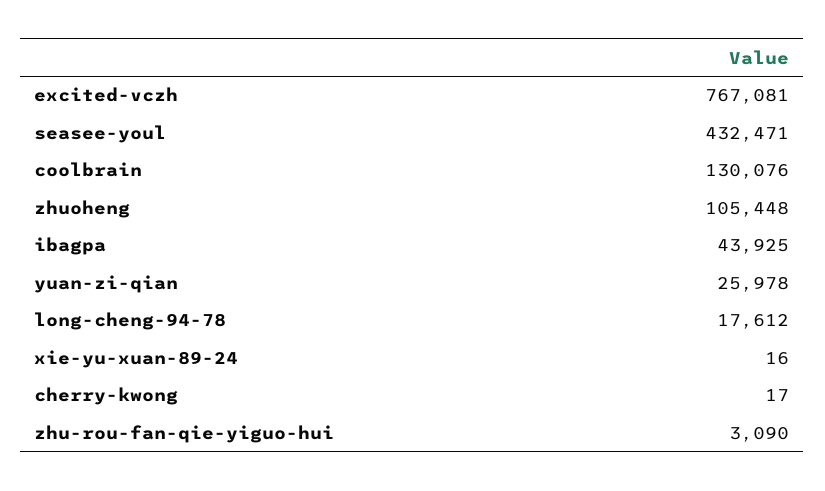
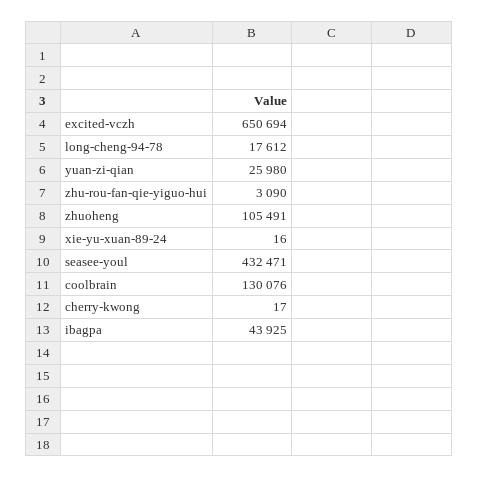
  {
-   "excited-vczh": 767081,
+   "excited-vczh": 650694,
    "seasee-youl": 432471,
    "coolbrain": 130076,
-   "zhuoheng": 105448,
+   "zhuoheng": 105491,
    "ibagpa": 43925,
-   "yuan-zi-qian": 25978,
+   "yuan-zi-qian": 25980,
    "long-cheng-94-78": 17612,
    "xie-yu-xuan-89-24": 16,
    "cherry-kwong": 17,
    "zhu-rou-fan-qie-yiguo-hui": 3090
  }

